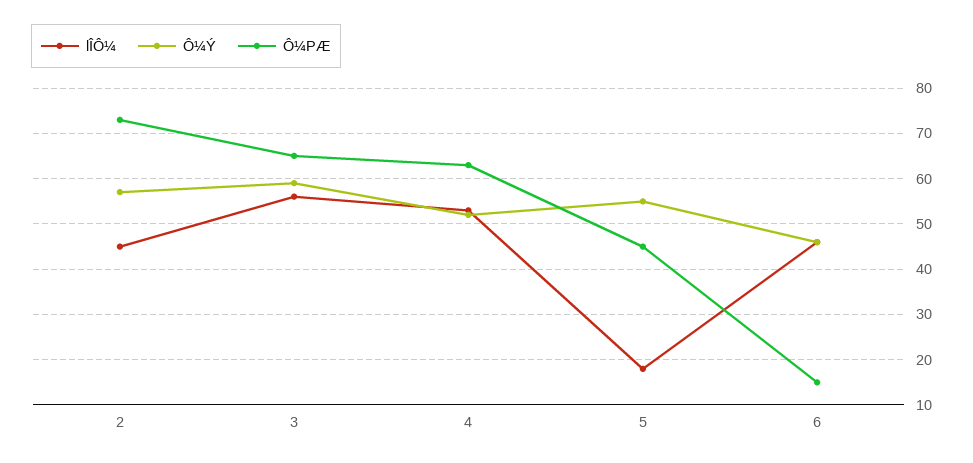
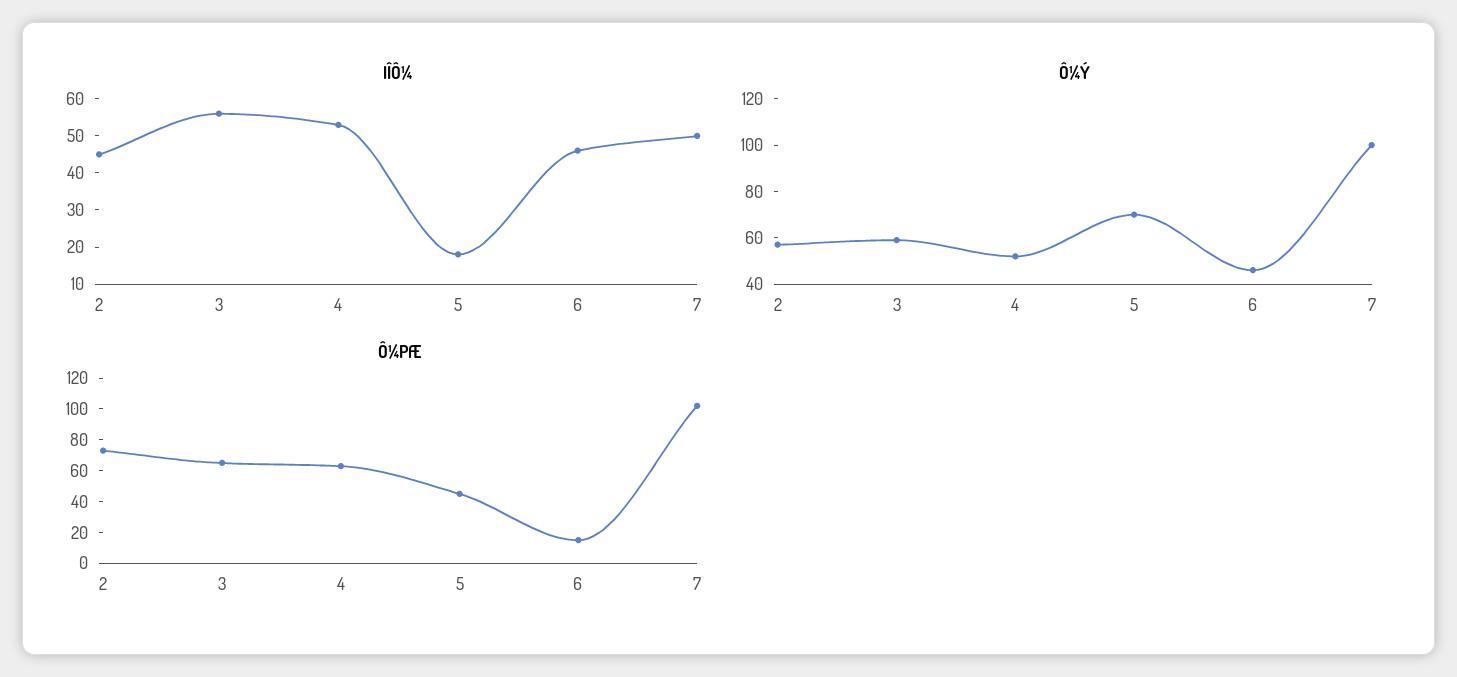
  {
    "lÎÔ¼": {
      "2": 45,
      "3": 55,
      "4": 55,
      "5": 20,
-     "6": 45
+     "6": 45,
+     "7": 50
    },
    "Ô¼Ý": {
      "2": 55,
      "3": 60,
      "4": 50,
-     "5": 55,
+     "5": 70,
-     "6": 45
+     "6": 45,
+     "7": 100
    },
    "Ô¼PÆ": {
      "2": 75,
      "3": 65,
      "4": 65,
      "5": 45,
-     "6": 15
+     "6": 15,
+     "7": 100
    }
  }

